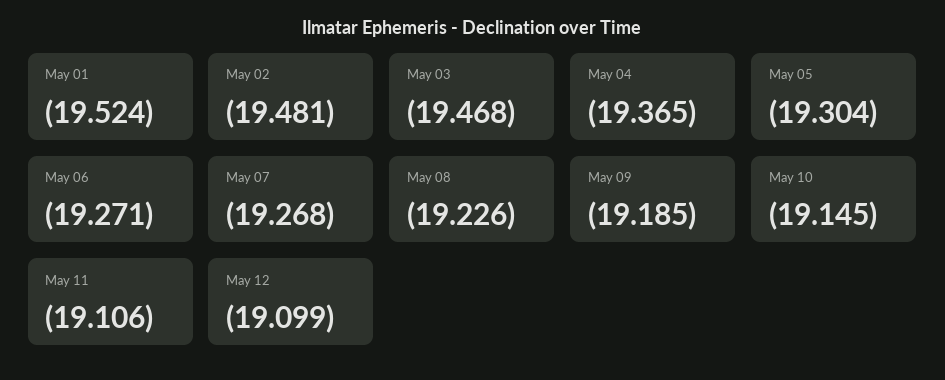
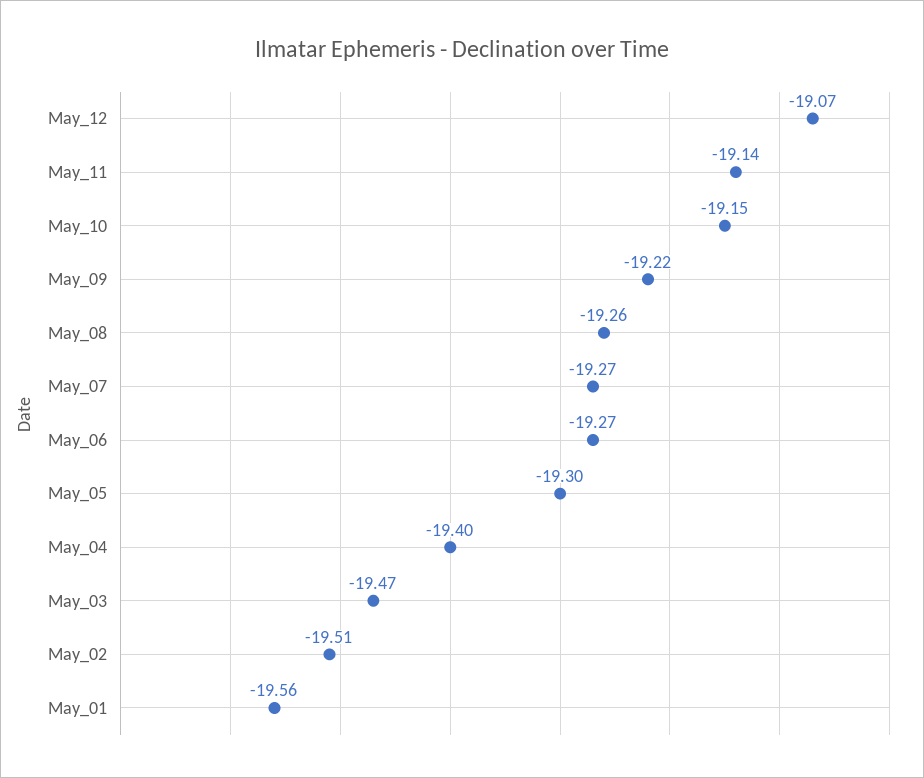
  {
-   "May 01": -19.524,
+   "May 01": -19.56,
-   "May 02": -19.481,
+   "May 02": -19.51,
    "May 03": -19.468,
-   "May 04": -19.365,
+   "May 04": -19.4,
    "May 05": -19.304,
    "May 06": -19.271,
    "May 07": -19.268,
-   "May 08": -19.226,
+   "May 08": -19.26,
-   "May 09": -19.185,
+   "May 09": -19.22,
    "May 10": -19.145,
-   "May 11": -19.106,
+   "May 11": -19.14,
-   "May 12": -19.099
+   "May 12": -19.07
  }

